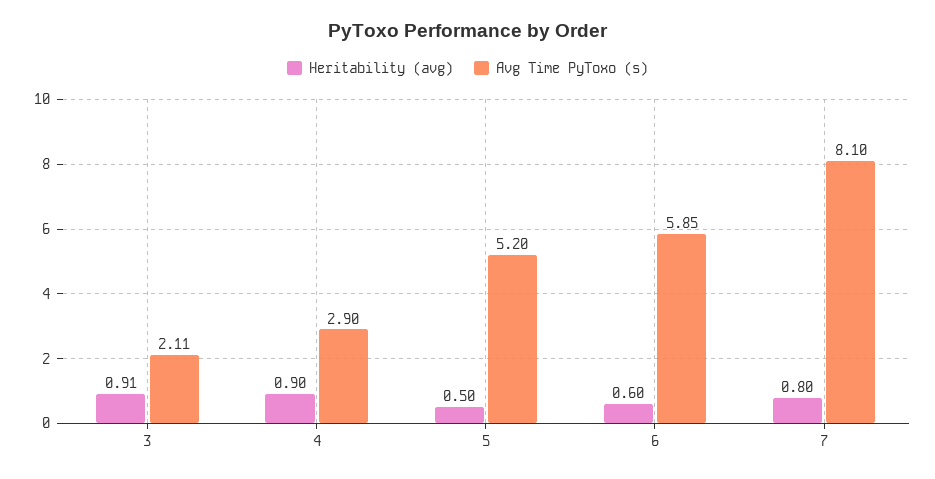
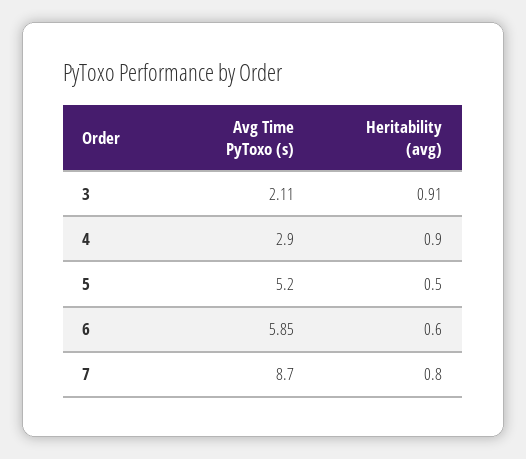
  {
    "Heritability (avg)": {
      "3": 0.91,
      "4": 0.9,
      "5": 0.5,
      "6": 0.6,
      "7": 0.8
    },
    "Avg Time PyToxo (s)": {
      "3": 2.11,
      "4": 2.9,
      "5": 5.2,
      "6": 5.85,
-     "7": 8.1
+     "7": 8.7
    }
  }

